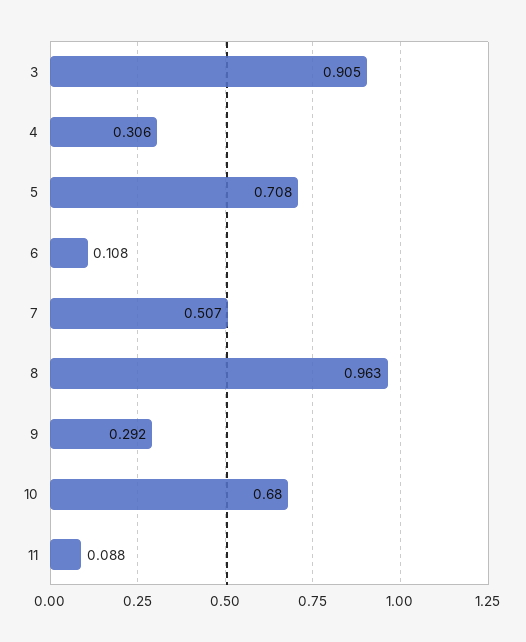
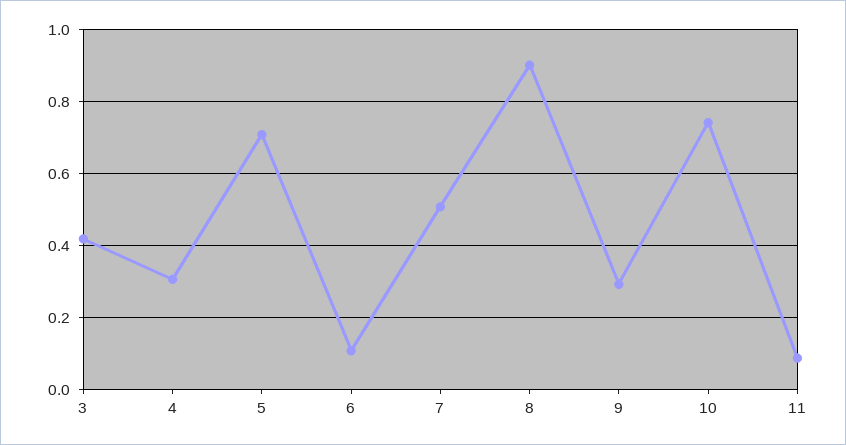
  {
-   "3": 0.905,
+   "3": 0.42,
    "4": 0.306,
    "5": 0.708,
    "6": 0.108,
    "7": 0.507,
-   "8": 0.963,
+   "8": 0.9,
    "9": 0.292,
-   "10": 0.68,
+   "10": 0.74,
    "11": 0.088
  }

